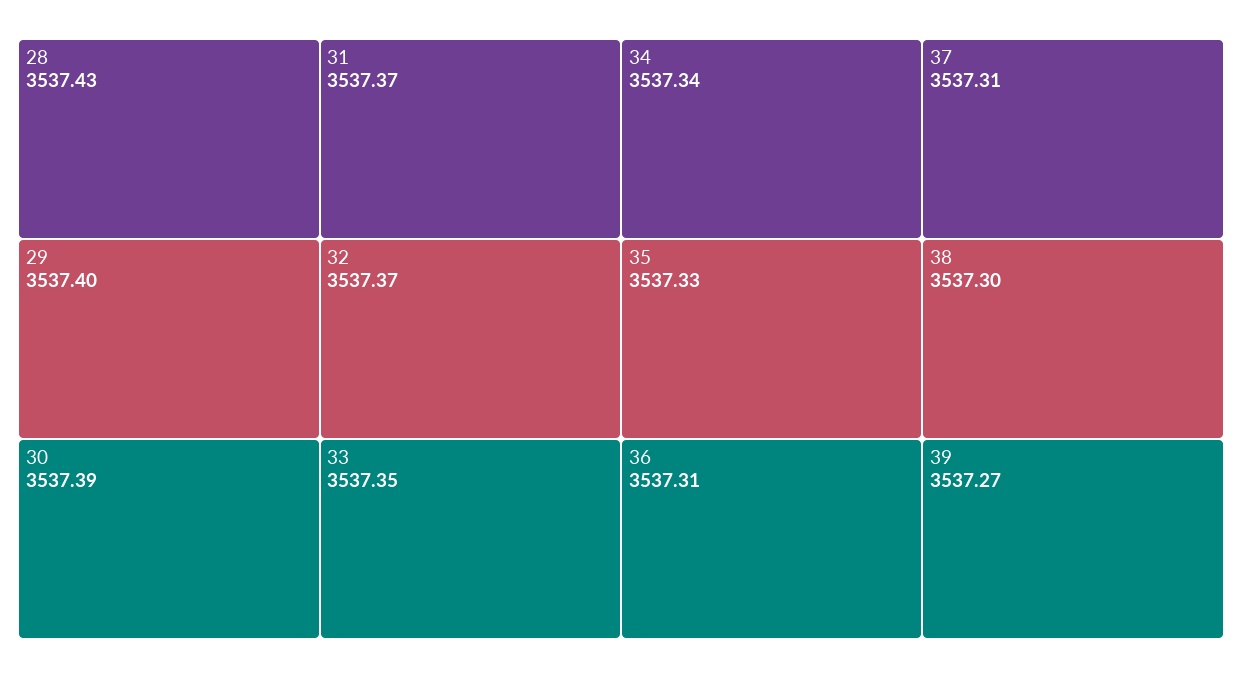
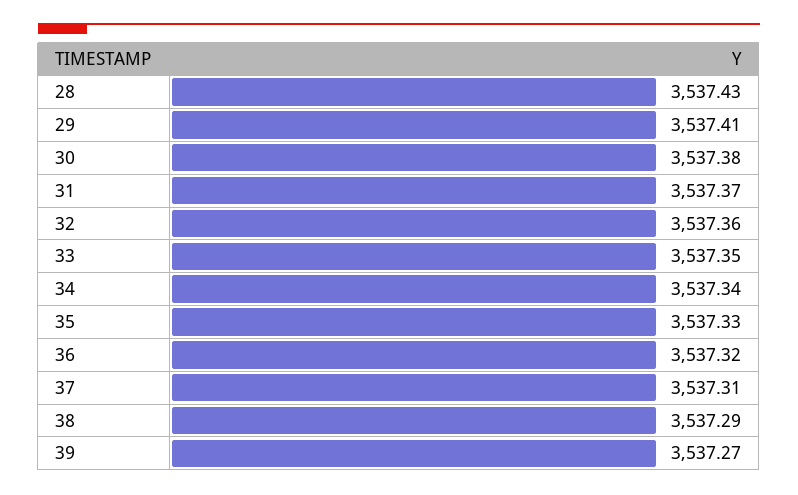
  {
    "28": 3537.43,
-   "29": 3537.4,
+   "29": 3537.41,
-   "30": 3537.39,
+   "30": 3537.38,
    "31": 3537.37,
-   "32": 3537.37,
+   "32": 3537.36,
    "33": 3537.35,
    "34": 3537.34,
    "35": 3537.33,
-   "36": 3537.31,
+   "36": 3537.32,
    "37": 3537.31,
-   "38": 3537.3,
+   "38": 3537.29,
    "39": 3537.27
  }

